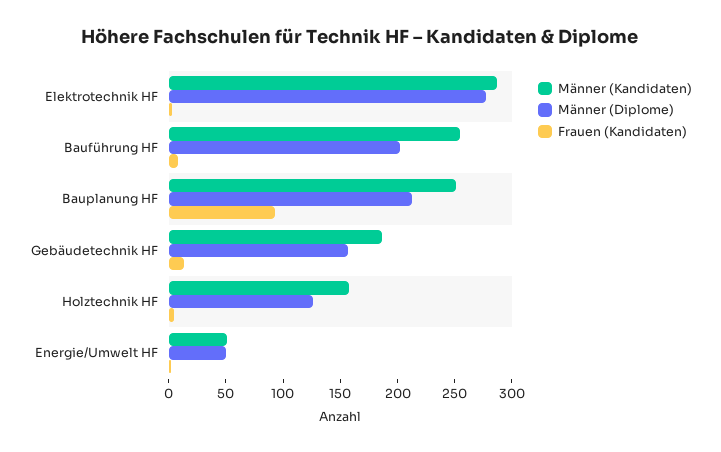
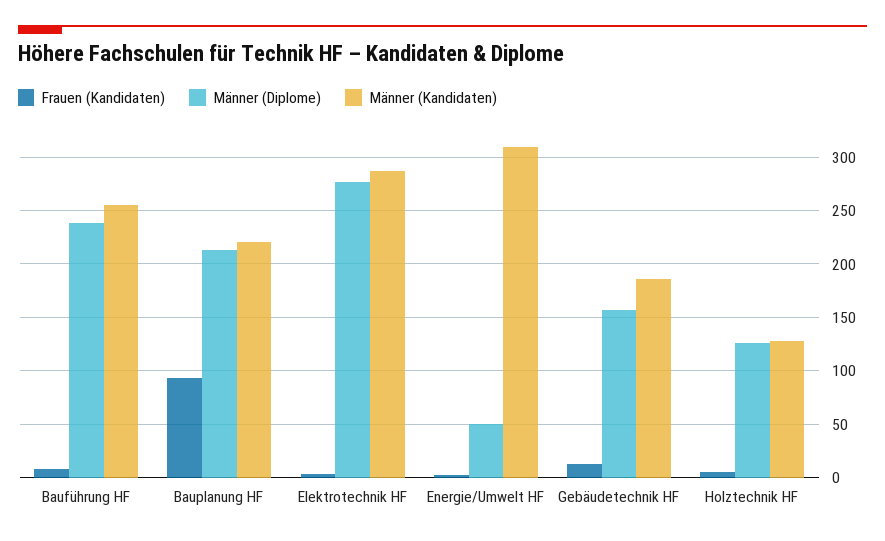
  {
    "Männer (Kandidaten)": {
      "Elektrotechnik HF": 290,
      "Bauführung HF": 260,
-     "Bauplanung HF": 250,
+     "Bauplanung HF": 220,
      "Gebäudetechnik HF": 190,
-     "Holztechnik HF": 160,
+     "Holztechnik HF": 130,
-     "Energie/Umwelt HF": 50
+     "Energie/Umwelt HF": 310
    },
    "Männer (Diplome)": {
      "Elektrotechnik HF": 280,
-     "Bauführung HF": 200,
+     "Bauführung HF": 240,
      "Bauplanung HF": 210,
      "Gebäudetechnik HF": 160,
      "Holztechnik HF": 130,
      "Energie/Umwelt HF": 50
    },
    "Frauen (Kandidaten)": {
      "Elektrotechnik HF": 0,
      "Bauführung HF": 10,
      "Bauplanung HF": 90,
      "Gebäudetechnik HF": 10,
      "Holztechnik HF": 10,
      "Energie/Umwelt HF": 0
    }
  }

